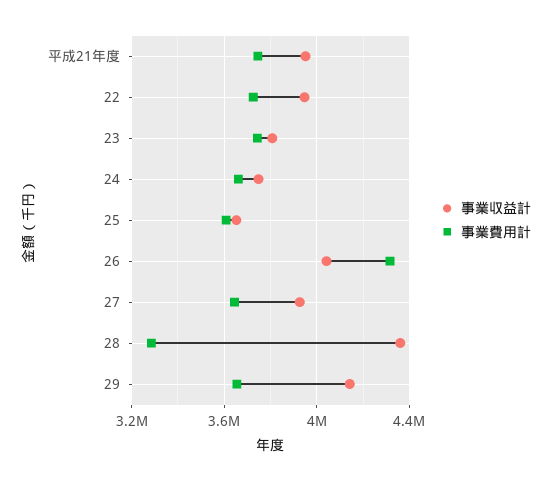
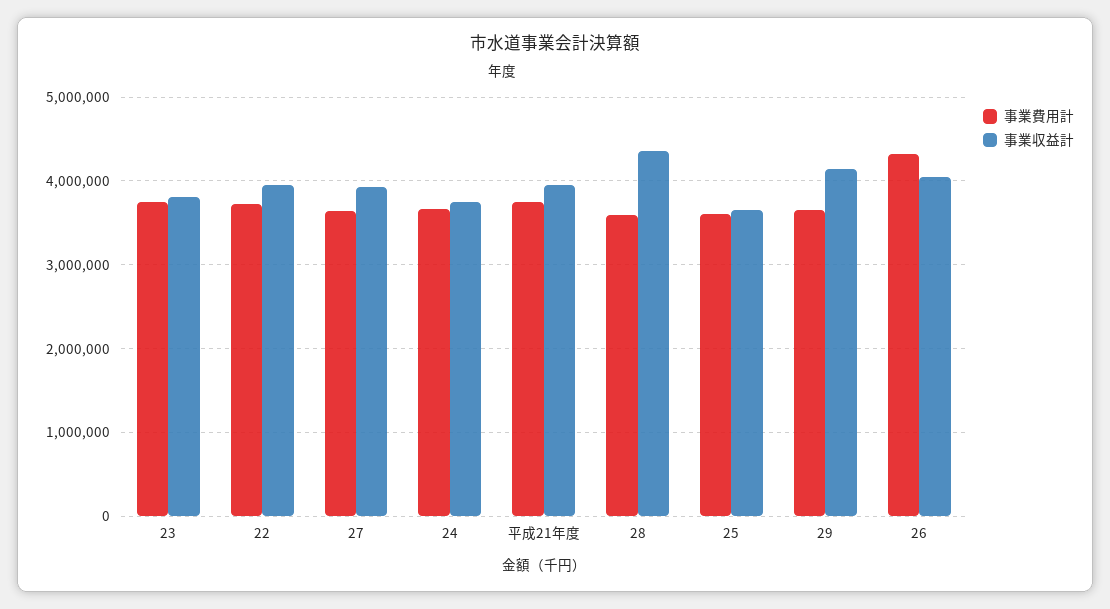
  {
    "事業収益計": {
      "平成21年度": 3950000,
      "22": 3950000,
      "23": 3800000,
      "24": 3750000,
      "25": 3650000,
      "26": 4050000,
      "27": 3950000,
      "28": 4350000,
      "29": 4150000
    },
    "事業費用計": {
      "平成21年度": 3750000,
      "22": 3750000,
      "23": 3750000,
      "24": 3650000,
      "25": 3600000,
      "26": 4300000,
      "27": 3650000,
-     "28": 3300000,
+     "28": 3600000,
      "29": 3650000
    }
  }

